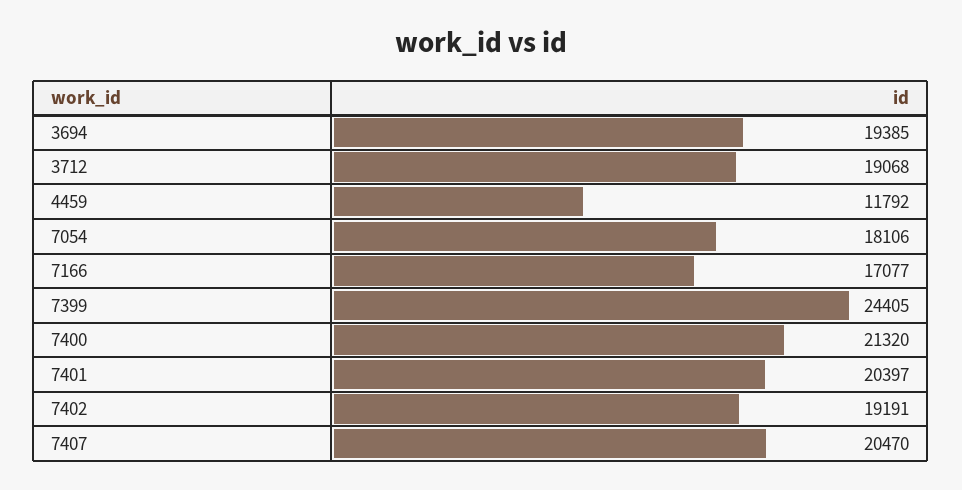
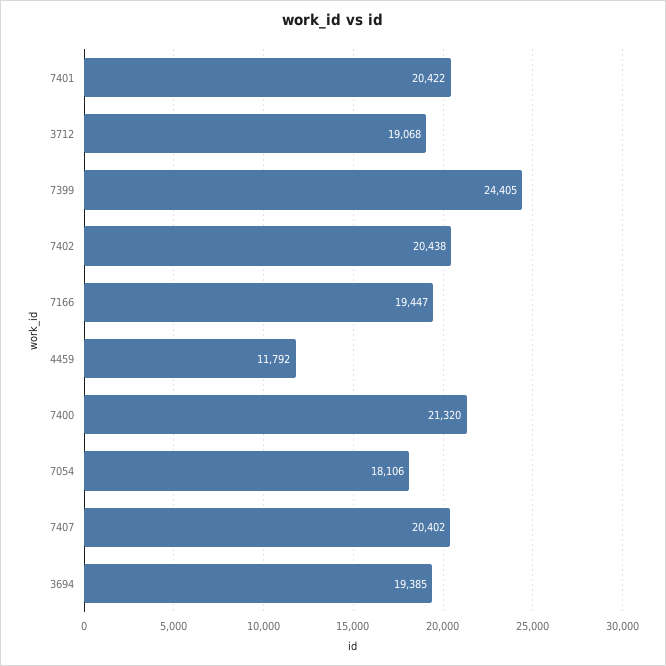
  {
    "3694": 19385,
    "3712": 19068,
    "4459": 11792,
    "7054": 18106,
-   "7166": 17077,
+   "7166": 19447,
    "7399": 24405,
    "7400": 21320,
-   "7401": 20397,
+   "7401": 20422,
-   "7402": 19191,
+   "7402": 20438,
-   "7407": 20470
+   "7407": 20402
  }

